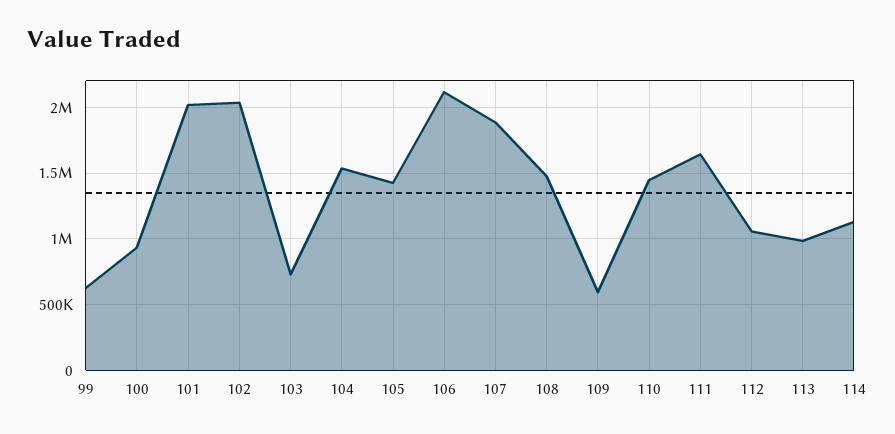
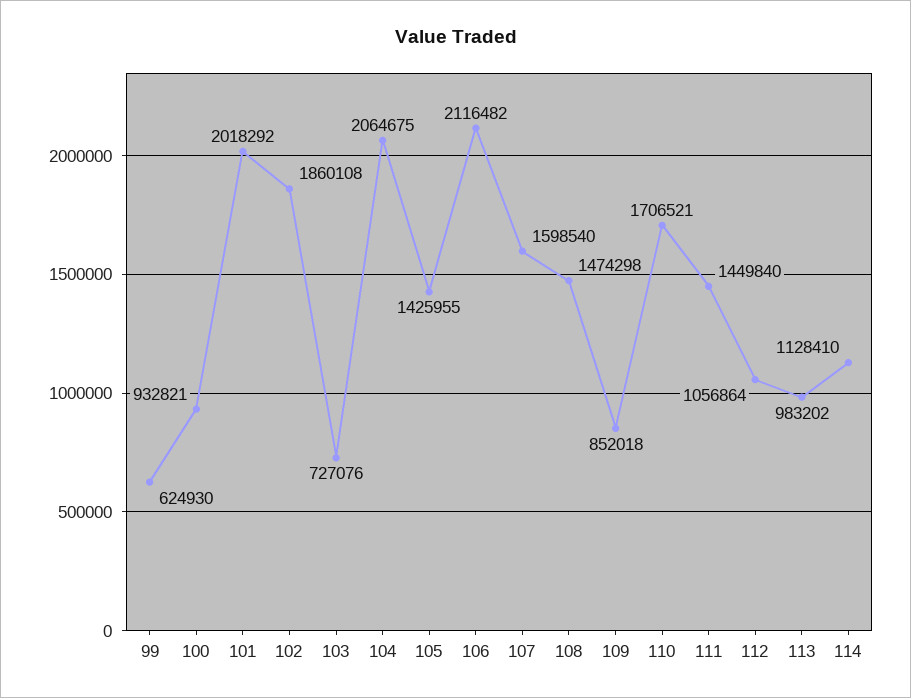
  {
    "99": 624930,
    "100": 932821,
    "101": 2018292,
-   "102": 2050000,
+   "102": 1860108,
    "103": 727076,
-   "104": 1550000,
+   "104": 2064675,
    "105": 1425955,
    "106": 2116482,
-   "107": 1900000,
+   "107": 1598540,
    "108": 1474298,
-   "109": 600000,
+   "109": 852018,
-   "110": 1450000,
+   "110": 1706521,
-   "111": 1650000,
+   "111": 1449840,
    "112": 1056864,
    "113": 983202,
    "114": 1128410
  }

